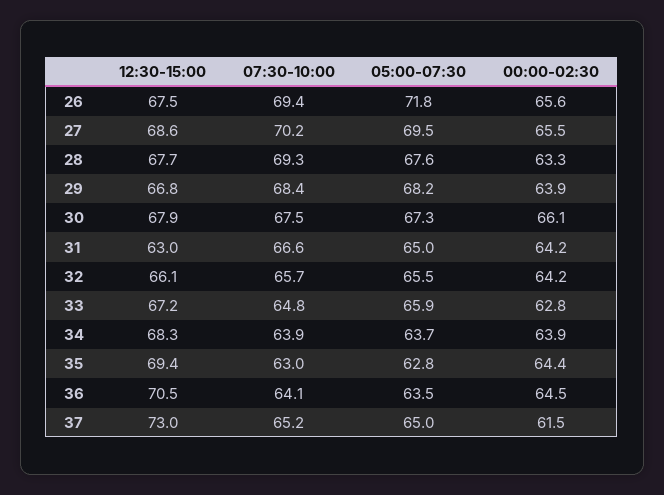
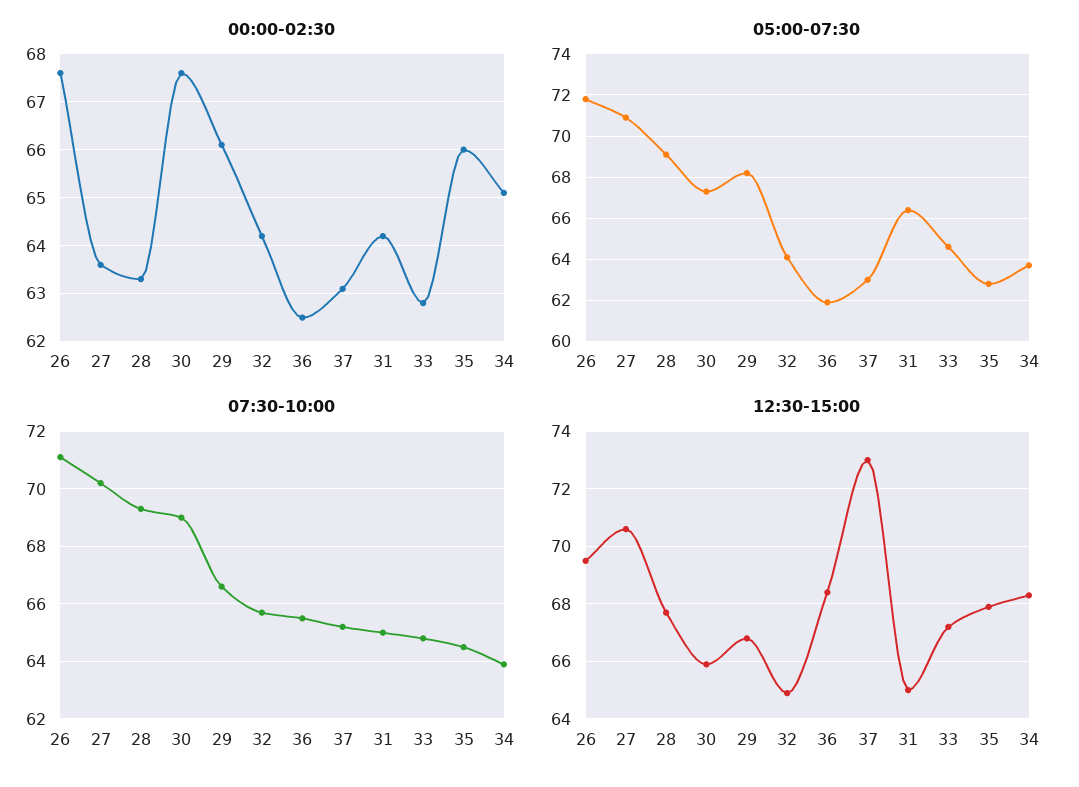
  {
    "12:30-15:00": {
-     "26": 67.5,
+     "26": 69.5,
-     "27": 68.6,
+     "27": 70.5,
      "28": 67.7,
      "29": 66.8,
-     "30": 67.9,
+     "30": 66,
-     "31": 63,
+     "31": 65,
-     "32": 66.1,
+     "32": 65,
      "33": 67.2,
      "34": 68.3,
-     "35": 69.4,
+     "35": 68,
-     "36": 70.5,
+     "36": 68.5,
      "37": 73
    },
    "07:30-10:00": {
-     "26": 69.4,
+     "26": 71,
      "27": 70.2,
      "28": 69.3,
-     "29": 68.4,
+     "29": 66.5,
-     "30": 67.5,
+     "30": 69,
-     "31": 66.6,
+     "31": 65,
      "32": 65.7,
      "33": 64.8,
      "34": 63.9,
-     "35": 63,
+     "35": 64.5,
-     "36": 64.1,
+     "36": 65.5,
      "37": 65.2
    },
    "05:00-07:30": {
      "26": 71.8,
-     "27": 69.5,
+     "27": 71,
-     "28": 67.6,
+     "28": 69,
      "29": 68.2,
      "30": 67.3,
-     "31": 65,
+     "31": 66.5,
-     "32": 65.5,
+     "32": 64,
-     "33": 65.9,
+     "33": 64.5,
      "34": 63.7,
      "35": 62.8,
-     "36": 63.5,
+     "36": 62,
-     "37": 65
+     "37": 63
    },
    "00:00-02:30": {
-     "26": 65.6,
+     "26": 67.5,
-     "27": 65.5,
+     "27": 63.5,
      "28": 63.3,
-     "29": 63.9,
+     "29": 66,
-     "30": 66.1,
+     "30": 67.5,
      "31": 64.2,
      "32": 64.2,
      "33": 62.8,
-     "34": 63.9,
+     "34": 65,
-     "35": 64.4,
+     "35": 66,
-     "36": 64.5,
+     "36": 62.5,
-     "37": 61.5
+     "37": 63
    }
  }

